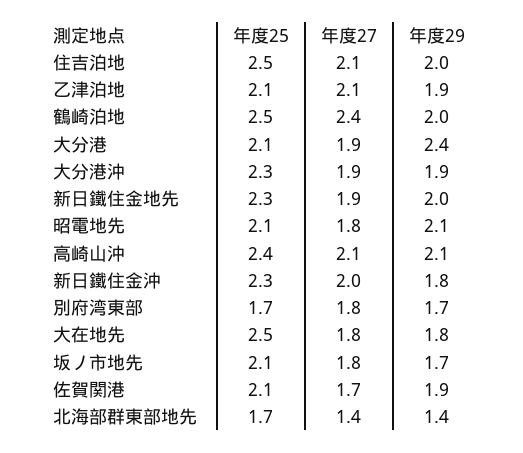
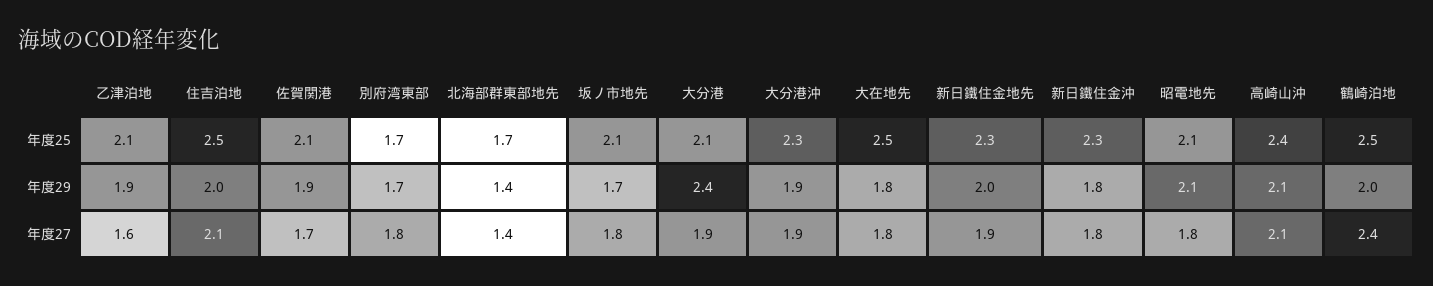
  {
    "年度25": {
      "住吉泊地": 2.5,
      "乙津泊地": 2.1,
      "鶴崎泊地": 2.5,
      "大分港": 2.1,
      "大分港沖": 2.3,
      "新日鐵住金地先": 2.3,
      "昭電地先": 2.1,
      "高崎山沖": 2.4,
      "新日鐵住金沖": 2.3,
      "別府湾東部": 1.7,
      "大在地先": 2.5,
      "坂ノ市地先": 2.1,
      "佐賀関港": 2.1,
      "北海部群東部地先": 1.7
    },
    "年度27": {
      "住吉泊地": 2.1,
-     "乙津泊地": 2.1,
+     "乙津泊地": 1.6,
      "鶴崎泊地": 2.4,
      "大分港": 1.9,
      "大分港沖": 1.9,
      "新日鐵住金地先": 1.9,
      "昭電地先": 1.8,
      "高崎山沖": 2.1,
-     "新日鐵住金沖": 2,
+     "新日鐵住金沖": 1.8,
      "別府湾東部": 1.8,
      "大在地先": 1.8,
      "坂ノ市地先": 1.8,
      "佐賀関港": 1.7,
      "北海部群東部地先": 1.4
    },
    "年度29": {
      "住吉泊地": 2,
      "乙津泊地": 1.9,
      "鶴崎泊地": 2,
      "大分港": 2.4,
      "大分港沖": 1.9,
      "新日鐵住金地先": 2,
      "昭電地先": 2.1,
      "高崎山沖": 2.1,
      "新日鐵住金沖": 1.8,
      "別府湾東部": 1.7,
      "大在地先": 1.8,
      "坂ノ市地先": 1.7,
      "佐賀関港": 1.9,
      "北海部群東部地先": 1.4
    }
  }

